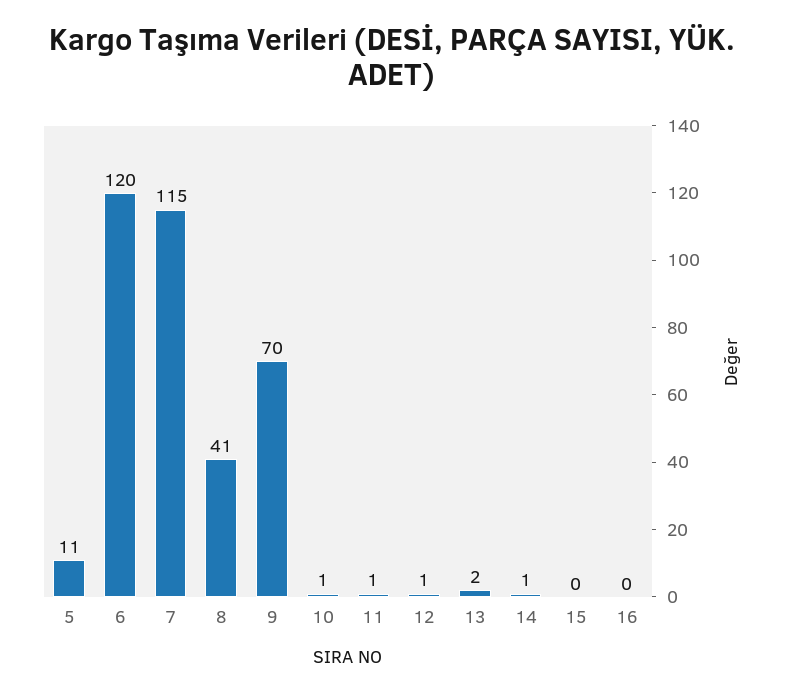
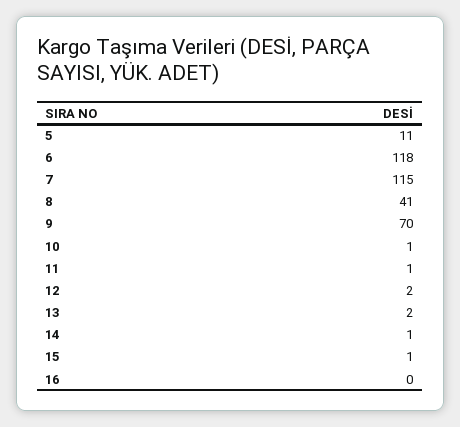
  {
    "5": 11,
-   "6": 120,
+   "6": 118,
    "7": 115,
    "8": 41,
    "9": 70,
    "10": 1,
    "11": 1,
-   "12": 1,
+   "12": 2,
    "13": 2,
    "14": 1,
-   "15": 0,
+   "15": 1,
    "16": 0
  }

